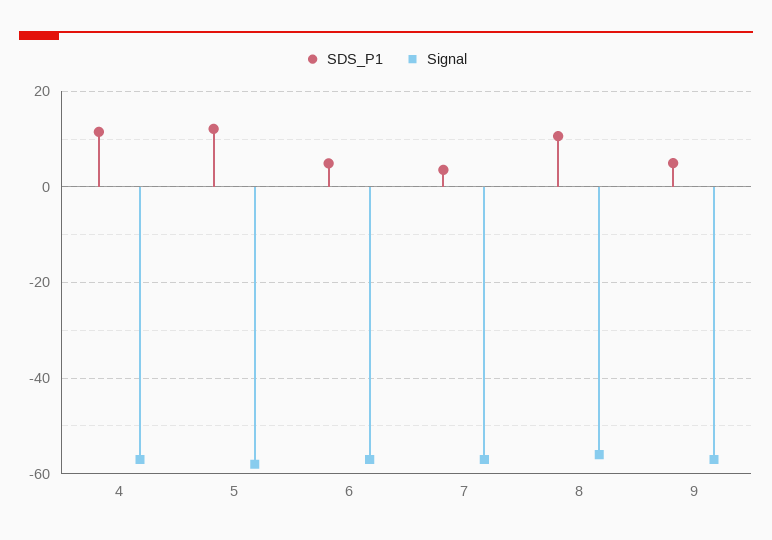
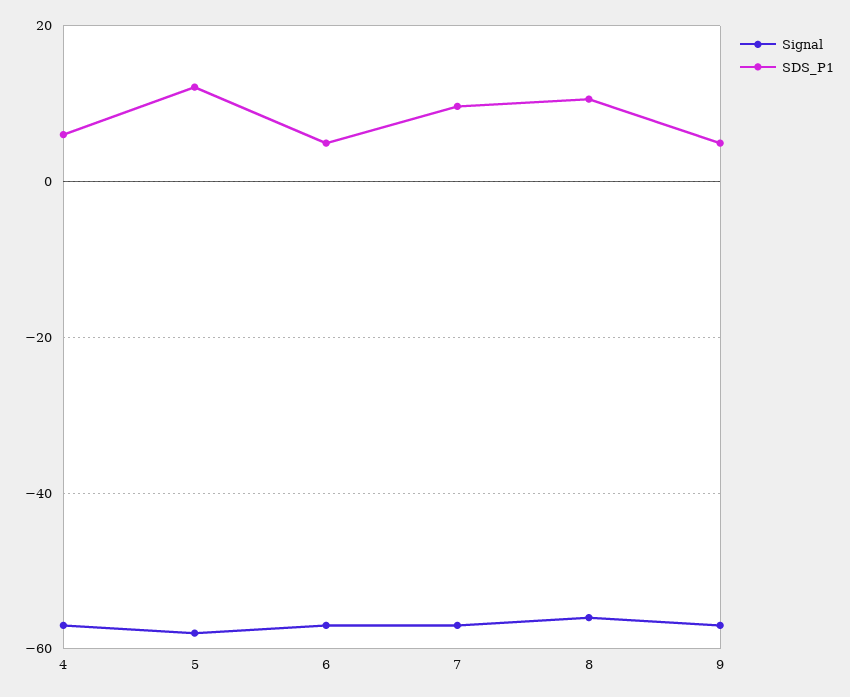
  {
    "SDS_P1": {
-     "4": 12,
+     "4": 6,
      "5": 12,
      "6": 4,
-     "7": 4,
+     "7": 10,
      "8": 10,
      "9": 4
    },
    "Signal": {
      "4": -58,
      "5": -58,
      "6": -58,
      "7": -58,
      "8": -56,
      "9": -58
    }
  }

